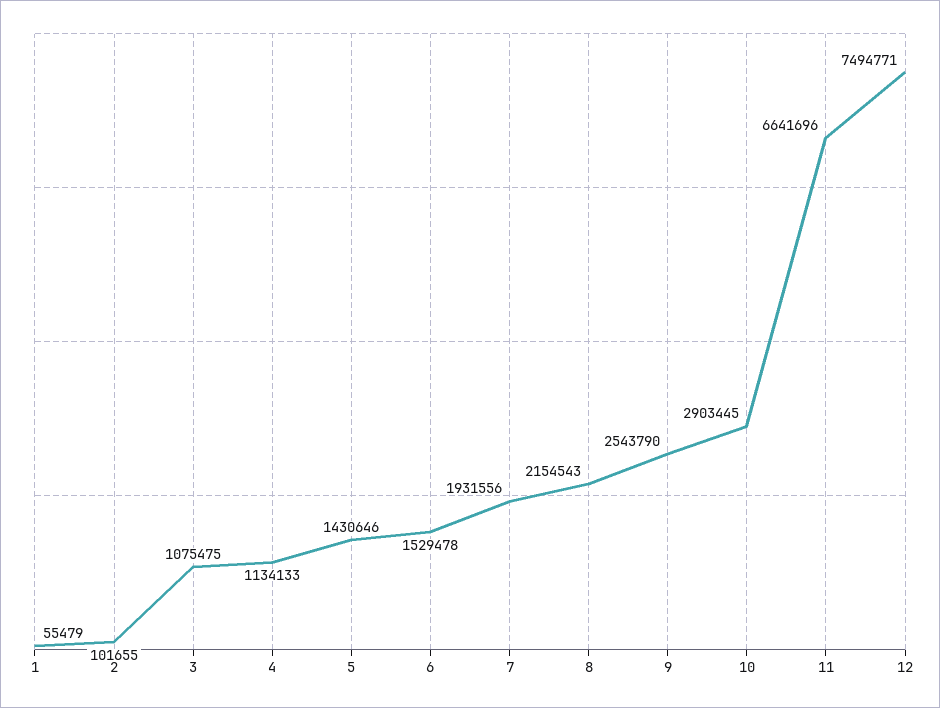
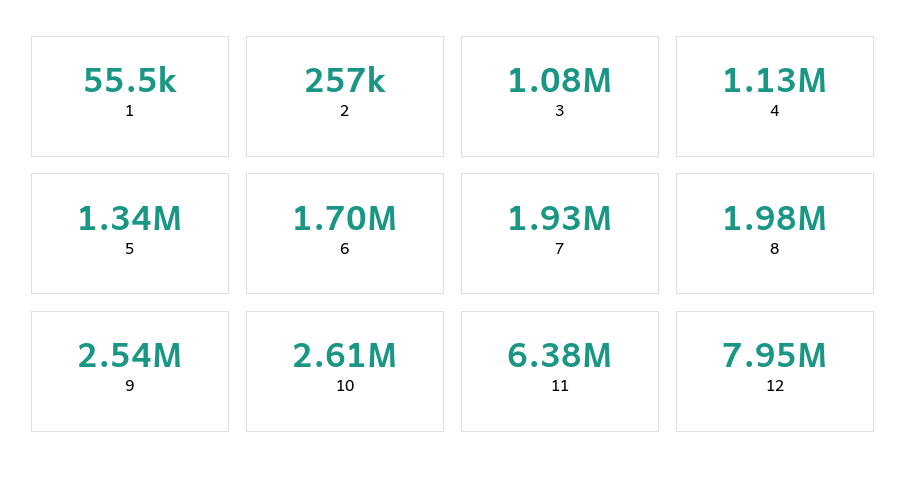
  {
    "1": 55479,
-   "2": 101655,
+   "2": 257000,
    "3": 1075475,
    "4": 1134133,
-   "5": 1430646,
+   "5": 1340000,
-   "6": 1529478,
+   "6": 1700000,
    "7": 1931556,
-   "8": 2154543,
+   "8": 1980000,
    "9": 2543790,
-   "10": 2903445,
+   "10": 2610000,
-   "11": 6641696,
+   "11": 6380000,
-   "12": 7494771
+   "12": 7950000
  }

